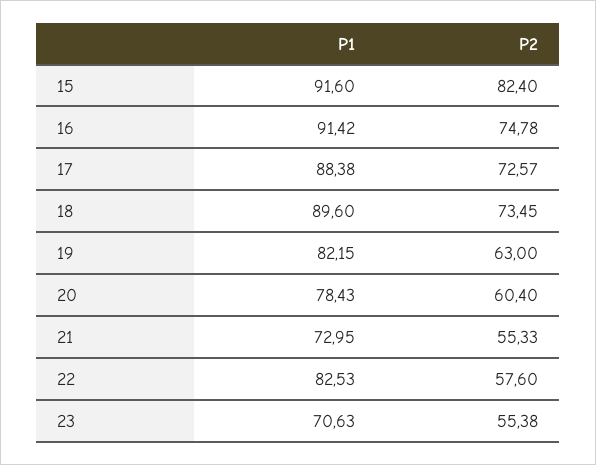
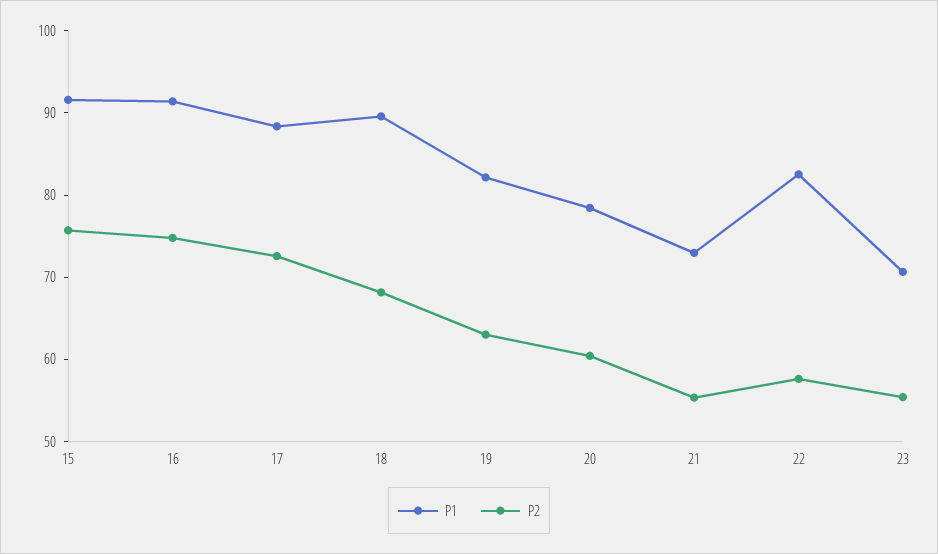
  {
    "P1": {
      "15": 91.6,
      "16": 91.42,
      "17": 88.38,
      "18": 89.6,
      "19": 82.15,
      "20": 78.43,
      "21": 72.95,
      "22": 82.53,
      "23": 70.63
    },
    "P2": {
-     "15": 82.4,
+     "15": 76,
      "16": 74.78,
      "17": 72.57,
-     "18": 73.45,
+     "18": 68,
      "19": 63,
      "20": 60.4,
      "21": 55.33,
      "22": 57.6,
      "23": 55.38
    }
  }

